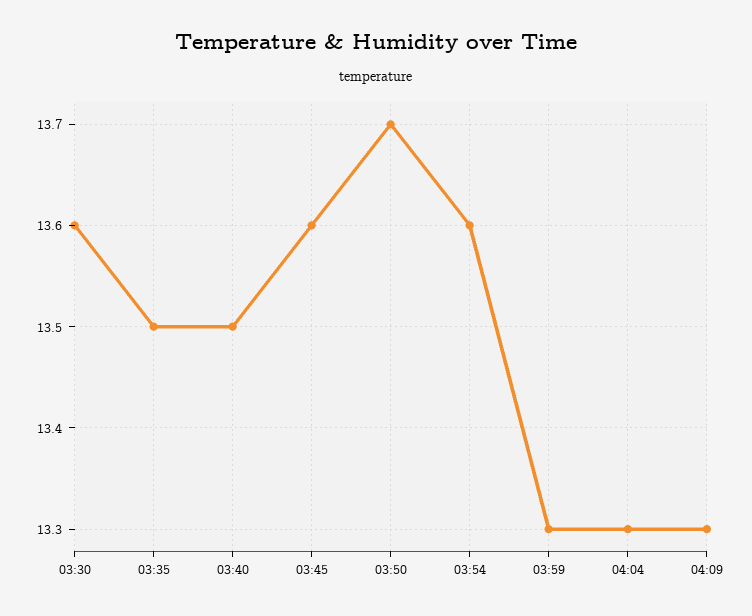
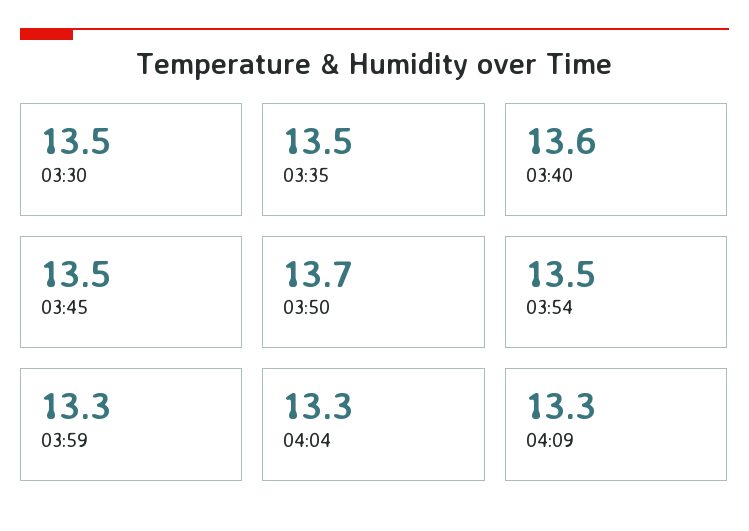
  {
-   "03:30": 13.6,
+   "03:30": 13.5,
    "03:35": 13.5,
-   "03:40": 13.5,
+   "03:40": 13.6,
-   "03:45": 13.6,
+   "03:45": 13.5,
    "03:50": 13.7,
-   "03:54": 13.6,
+   "03:54": 13.5,
    "03:59": 13.3,
    "04:04": 13.3,
    "04:09": 13.3
  }

